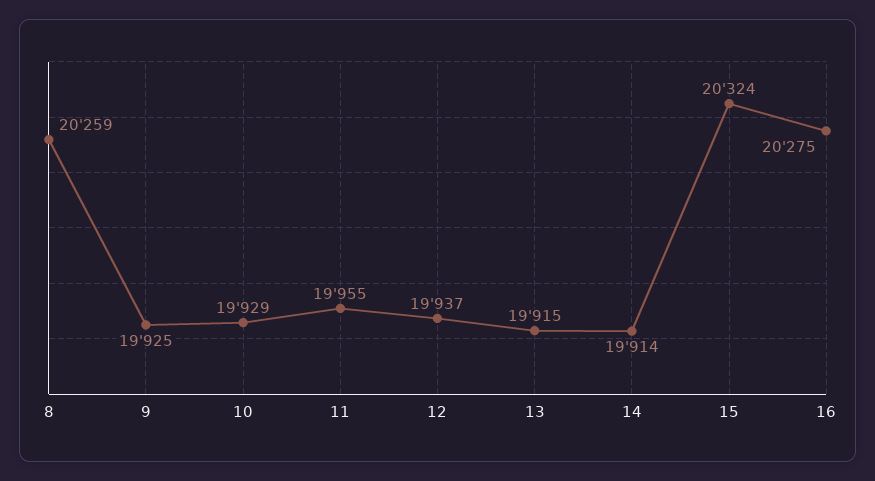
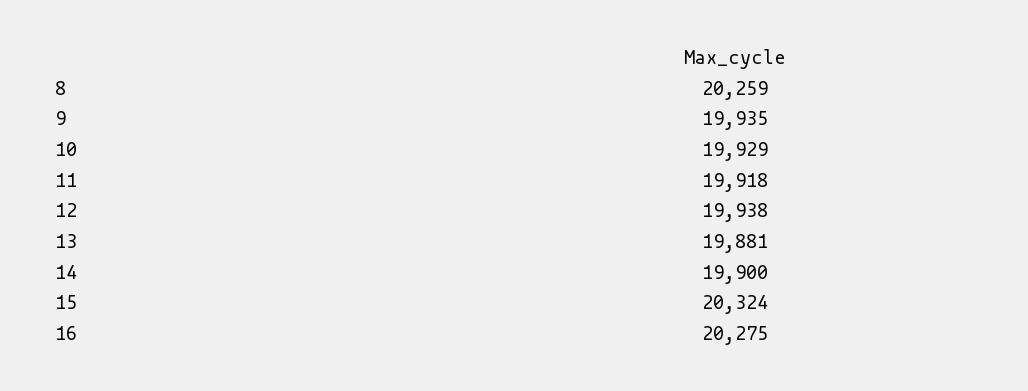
  {
    "8": 20259,
-   "9": 19925,
+   "9": 19935,
    "10": 19929,
-   "11": 19955,
+   "11": 19918,
-   "12": 19937,
+   "12": 19938,
-   "13": 19915,
+   "13": 19881,
-   "14": 19914,
+   "14": 19900,
    "15": 20324,
    "16": 20275
  }

